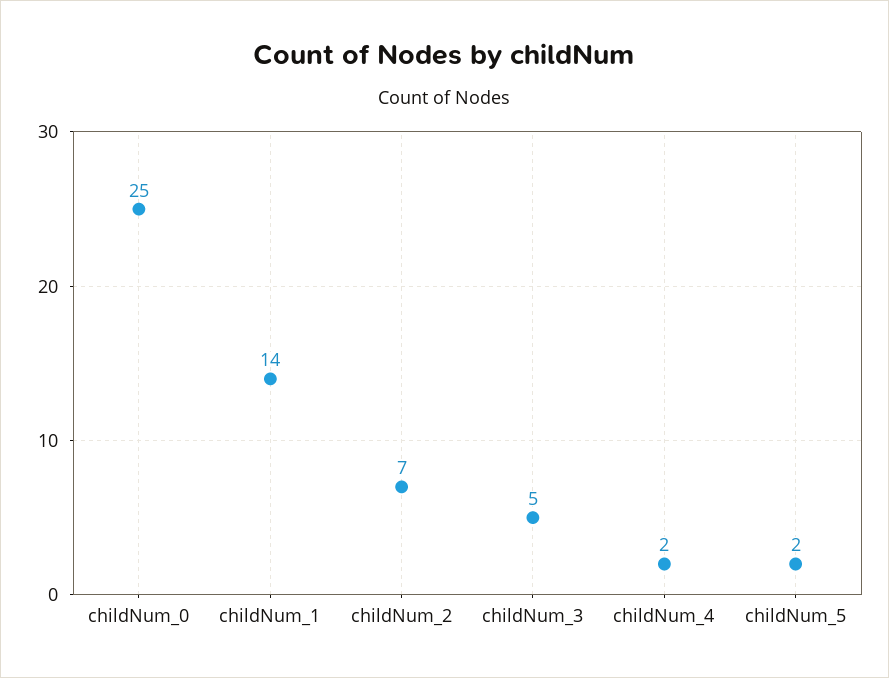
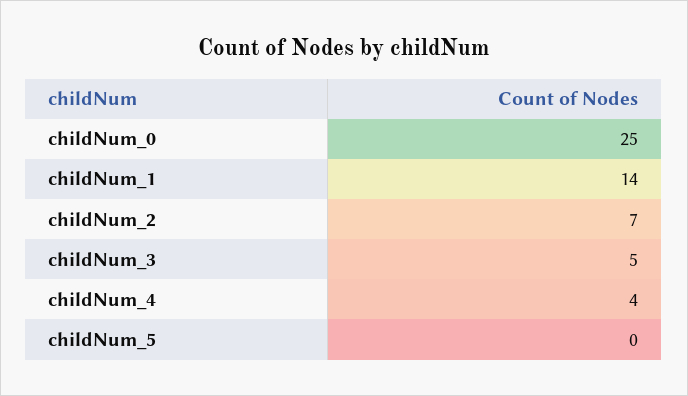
  {
    "childNum_0": 25,
    "childNum_1": 14,
    "childNum_2": 7,
    "childNum_3": 5,
-   "childNum_4": 2,
+   "childNum_4": 4,
-   "childNum_5": 2
+   "childNum_5": 0
  }

